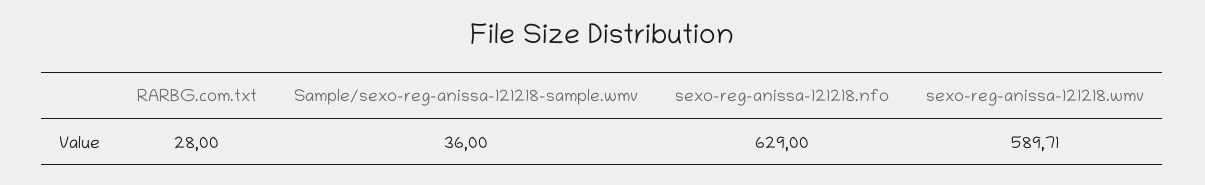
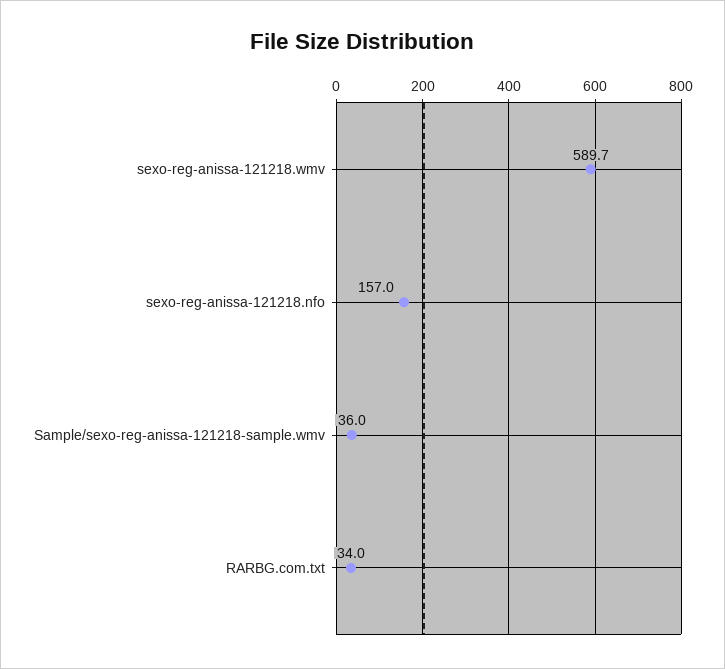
  {
-   "RARBG.com.txt": 28,
+   "RARBG.com.txt": 34,
    "Sample/sexo-reg-anissa-121218-sample.wmv": 36,
-   "sexo-reg-anissa-121218.nfo": 629,
+   "sexo-reg-anissa-121218.nfo": 157,
    "sexo-reg-anissa-121218.wmv": 589.71
  }

